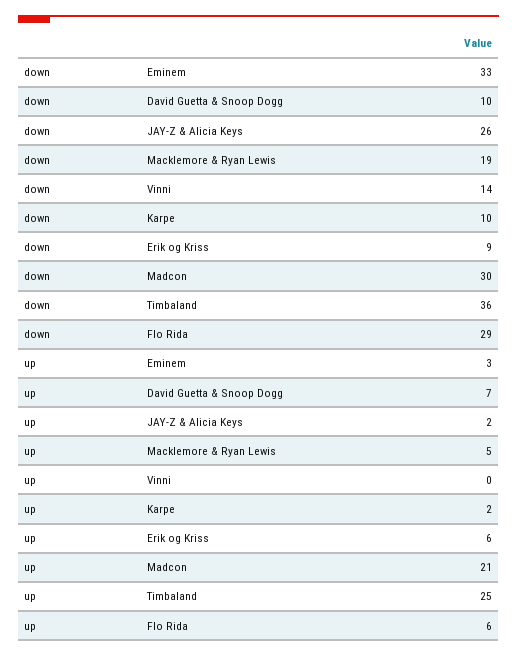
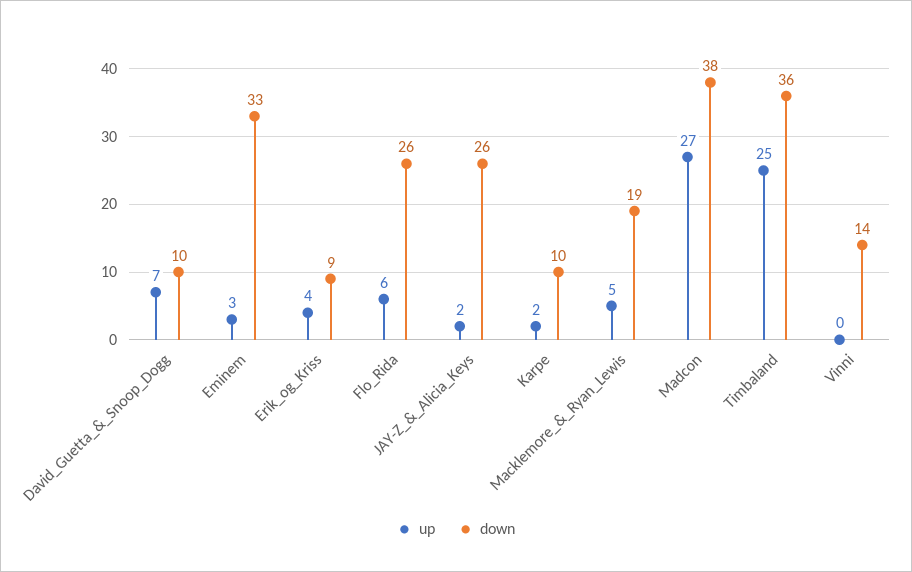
  {
    "down": {
      "Eminem": 33,
      "David Guetta & Snoop Dogg": 10,
      "JAY-Z & Alicia Keys": 26,
      "Macklemore & Ryan Lewis": 19,
      "Vinni": 14,
      "Karpe": 10,
      "Erik og Kriss": 9,
-     "Madcon": 30,
+     "Madcon": 38,
      "Timbaland": 36,
-     "Flo Rida": 29
+     "Flo Rida": 26
    },
    "up": {
      "Eminem": 3,
      "David Guetta & Snoop Dogg": 7,
      "JAY-Z & Alicia Keys": 2,
      "Macklemore & Ryan Lewis": 5,
      "Vinni": 0,
      "Karpe": 2,
-     "Erik og Kriss": 6,
+     "Erik og Kriss": 4,
-     "Madcon": 21,
+     "Madcon": 27,
      "Timbaland": 25,
      "Flo Rida": 6
    }
  }

